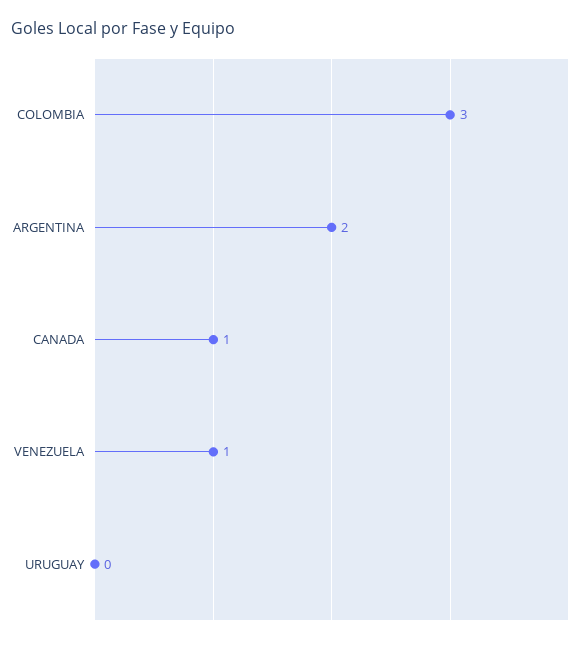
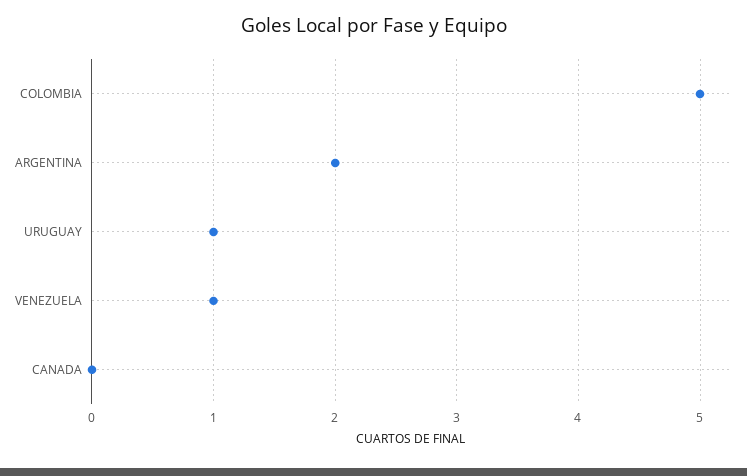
  {
-   "COLOMBIA": 3,
+   "COLOMBIA": 5,
    "ARGENTINA": 2,
-   "CANADA": 1,
+   "CANADA": 0,
    "VENEZUELA": 1,
-   "URUGUAY": 0
+   "URUGUAY": 1
  }

